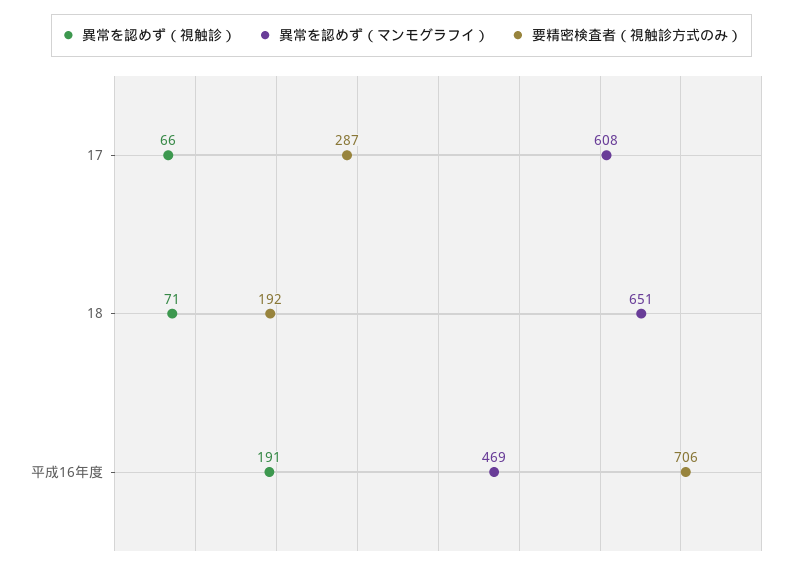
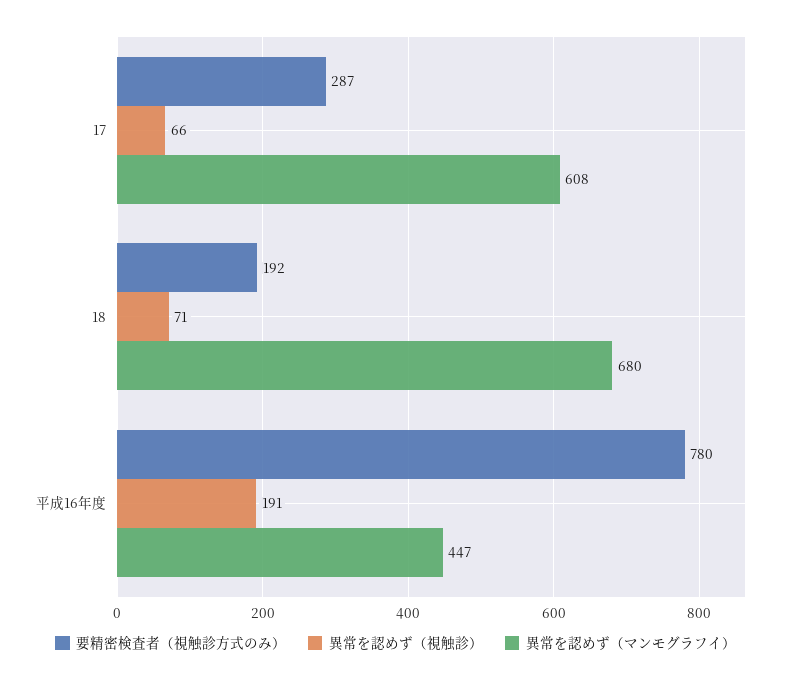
  {
    "異常を認めず（視触診）": {
      "17": 66,
      "18": 71,
      "平成16年度": 191
    },
    "異常を認めず（マンモグラフイ）": {
      "17": 608,
-     "18": 651,
+     "18": 680,
-     "平成16年度": 469
+     "平成16年度": 447
    },
    "要精密検査者（視触診方式のみ）": {
      "17": 287,
      "18": 192,
-     "平成16年度": 706
+     "平成16年度": 780
    }
  }

